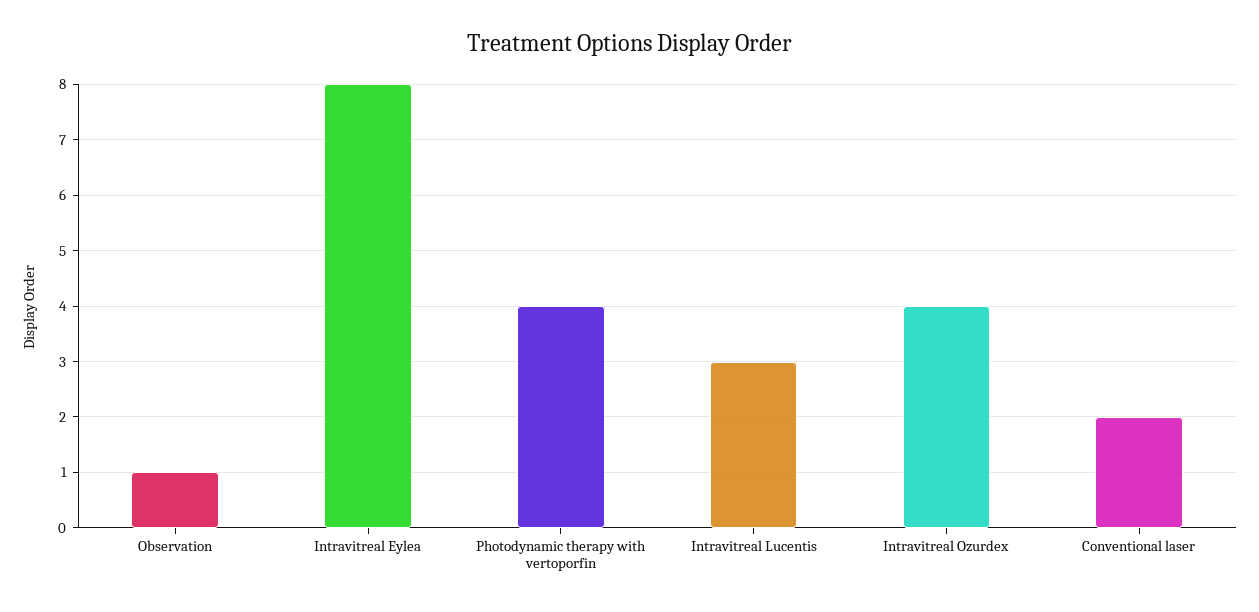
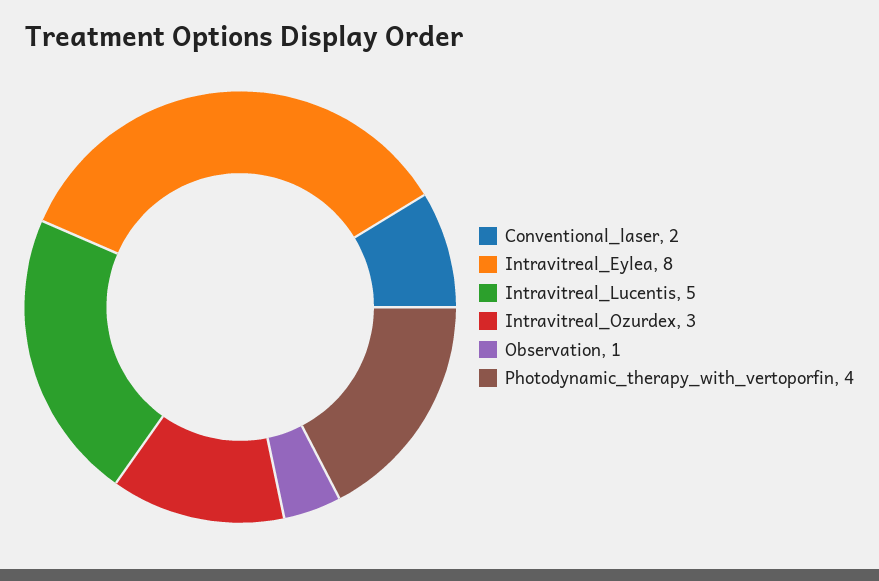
  {
    "Observation": 1,
    "Intravitreal Eylea": 8,
    "Photodynamic therapy with vertoporfin": 4,
-   "Intravitreal Lucentis": 3,
+   "Intravitreal Lucentis": 5,
-   "Intravitreal Ozurdex": 4,
+   "Intravitreal Ozurdex": 3,
    "Conventional laser": 2
  }

